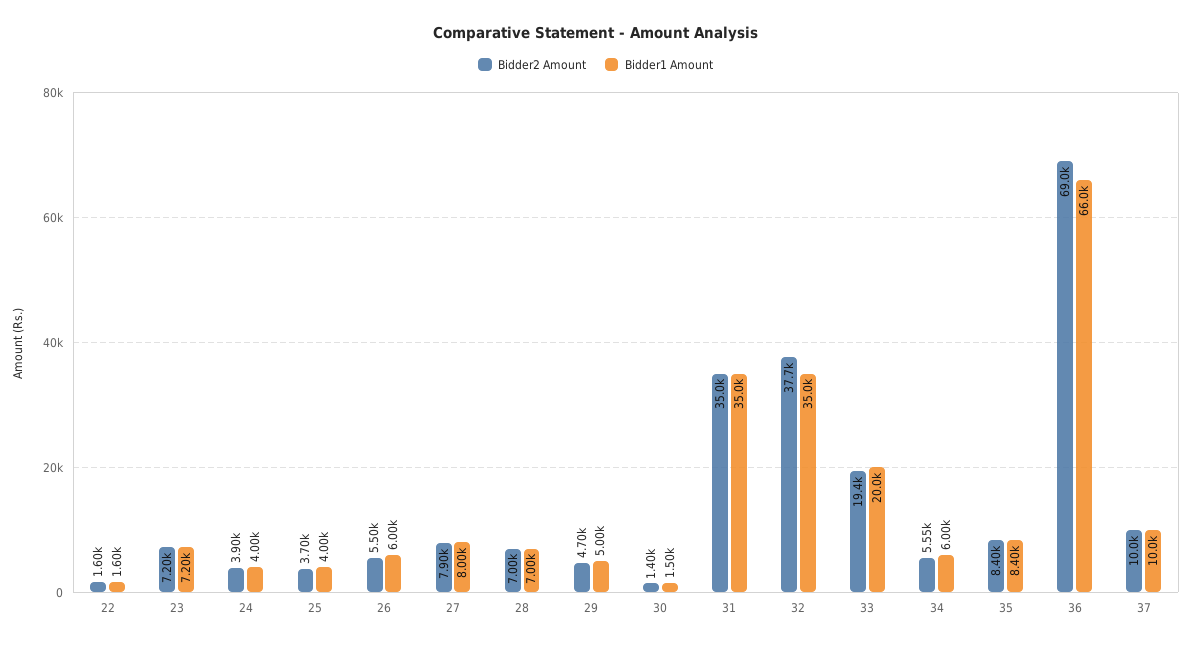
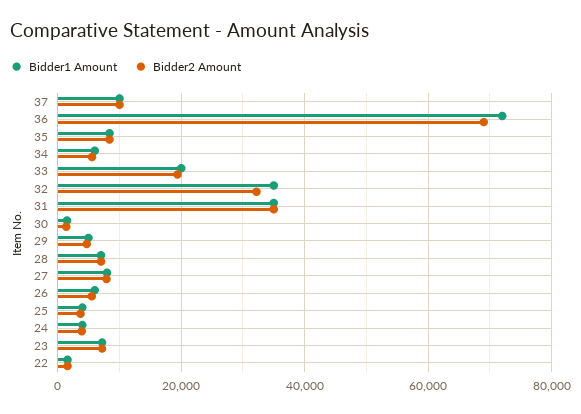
  {
    "Bidder2 Amount": {
      "22": 1600,
      "23": 7200,
      "24": 3900,
      "25": 3700,
      "26": 5500,
      "27": 7900,
      "28": 7000,
      "29": 4700,
      "30": 1400,
      "31": 35000,
-     "32": 37700,
+     "32": 32000,
      "33": 19400,
      "34": 5550,
      "35": 8400,
      "36": 69000,
      "37": 10000
    },
    "Bidder1 Amount": {
      "22": 1600,
      "23": 7200,
      "24": 4000,
      "25": 4000,
      "26": 6000,
      "27": 8000,
      "28": 7000,
      "29": 5000,
      "30": 1500,
      "31": 35000,
      "32": 35000,
      "33": 20000,
      "34": 6000,
      "35": 8400,
-     "36": 66000,
+     "36": 72000,
      "37": 10000
    }
  }

